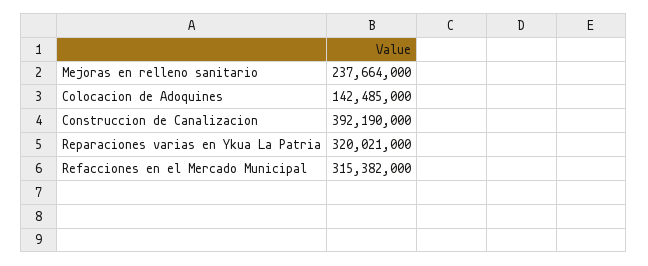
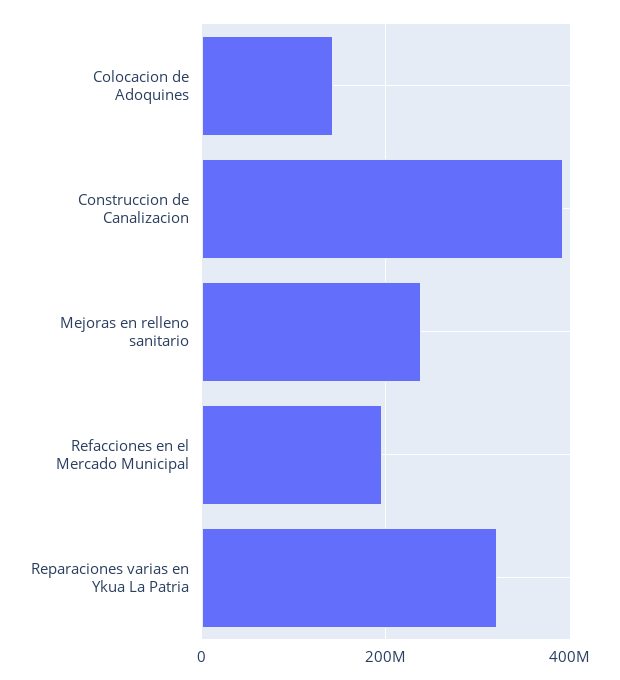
  {
    "Mejoras en relleno sanitario": 237664000,
    "Colocacion de Adoquines": 142485000,
    "Construccion de Canalizacion": 392190000,
    "Reparaciones varias en Ykua La Patria": 320021000,
-   "Refacciones en el Mercado Municipal": 315382000
+   "Refacciones en el Mercado Municipal": 200000000
  }

